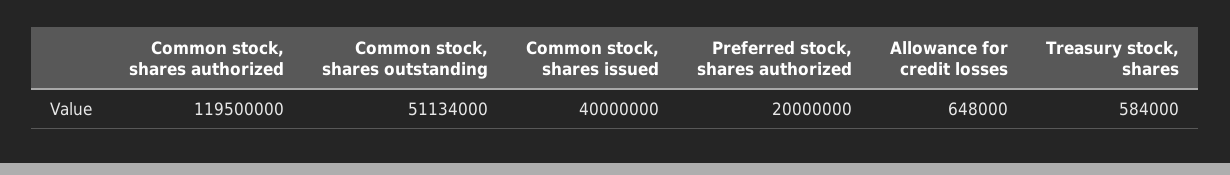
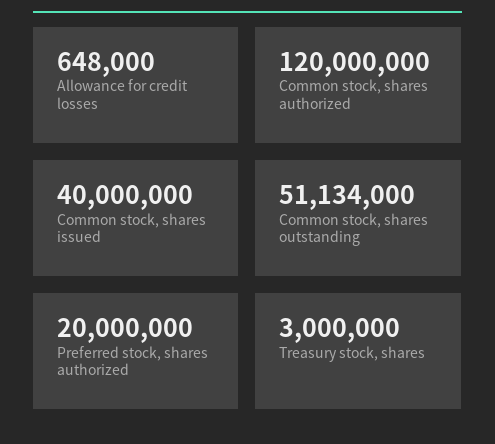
  {
-   "Common stock, shares authorized": 119500000,
+   "Common stock, shares authorized": 120000000,
    "Common stock, shares outstanding": 51134000,
    "Common stock, shares issued": 40000000,
    "Preferred stock, shares authorized": 20000000,
    "Allowance for credit losses": 648000,
-   "Treasury stock, shares": 584000
+   "Treasury stock, shares": 3000000
  }

